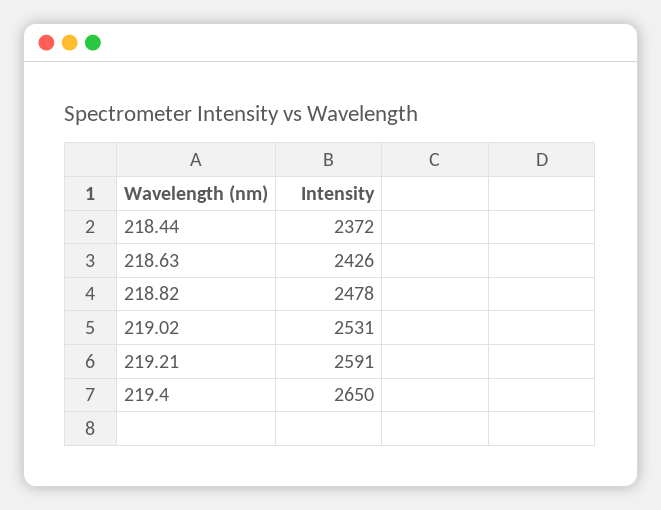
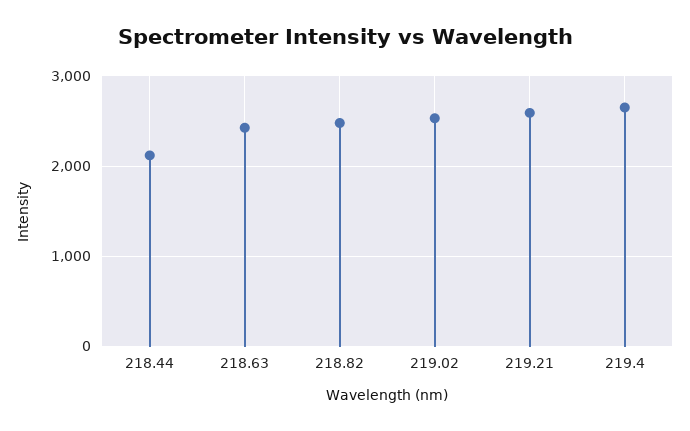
  {
-   "218.44": 2372,
+   "218.44": 2100,
    "218.63": 2426,
    "218.82": 2478,
    "219.02": 2531,
    "219.21": 2591,
    "219.4": 2650
  }

